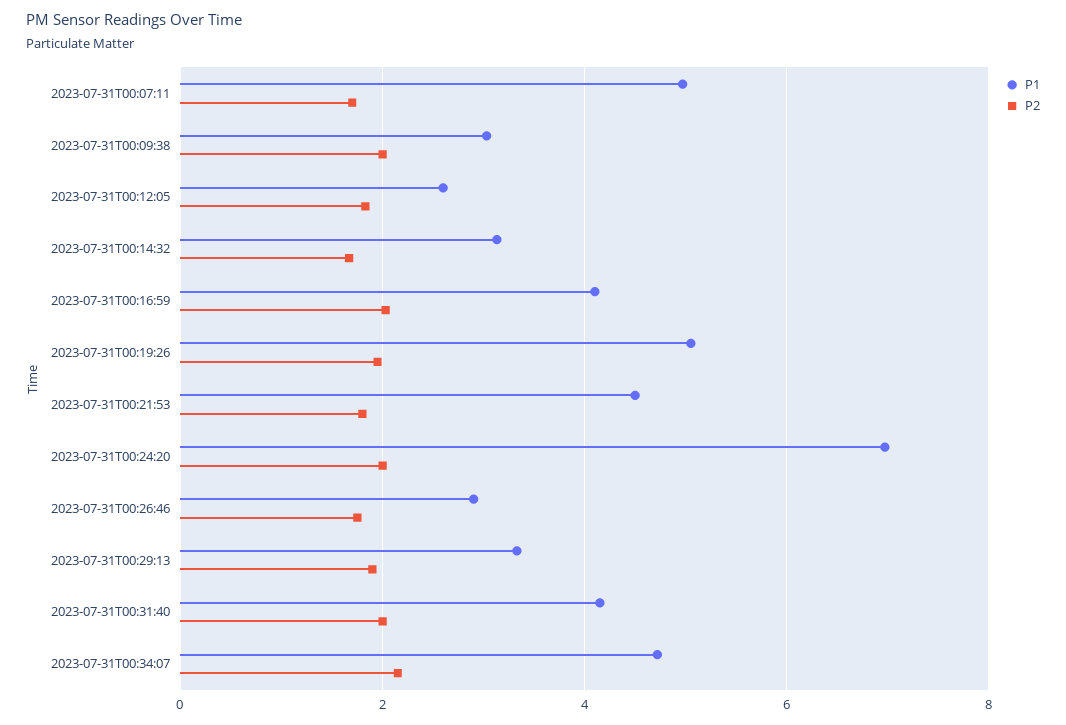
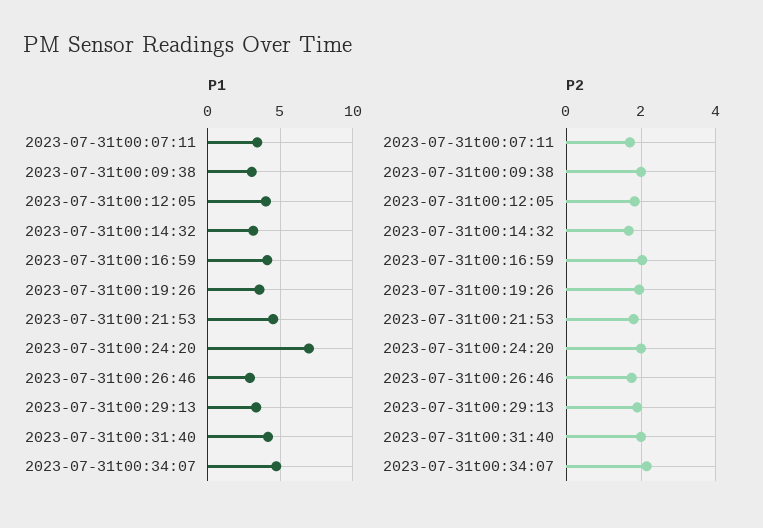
  {
    "P1": {
-     "2023-07-31T00:07:11": 5,
+     "2023-07-31T00:07:11": 3.5,
      "2023-07-31T00:09:38": 3,
-     "2023-07-31T00:12:05": 2.6,
+     "2023-07-31T00:12:05": 4,
      "2023-07-31T00:14:32": 3.2,
      "2023-07-31T00:16:59": 4.2,
-     "2023-07-31T00:19:26": 5,
+     "2023-07-31T00:19:26": 3.5,
      "2023-07-31T00:21:53": 4.6,
      "2023-07-31T00:24:20": 7,
      "2023-07-31T00:26:46": 3,
      "2023-07-31T00:29:13": 3.4,
      "2023-07-31T00:31:40": 4.2,
      "2023-07-31T00:34:07": 4.8
    },
    "P2": {
      "2023-07-31T00:07:11": 1.8,
      "2023-07-31T00:09:38": 2,
      "2023-07-31T00:12:05": 1.8,
      "2023-07-31T00:14:32": 1.6,
      "2023-07-31T00:16:59": 2,
      "2023-07-31T00:19:26": 2,
      "2023-07-31T00:21:53": 1.8,
      "2023-07-31T00:24:20": 2,
      "2023-07-31T00:26:46": 1.8,
      "2023-07-31T00:29:13": 2,
      "2023-07-31T00:31:40": 2,
      "2023-07-31T00:34:07": 2.2
    }
  }

